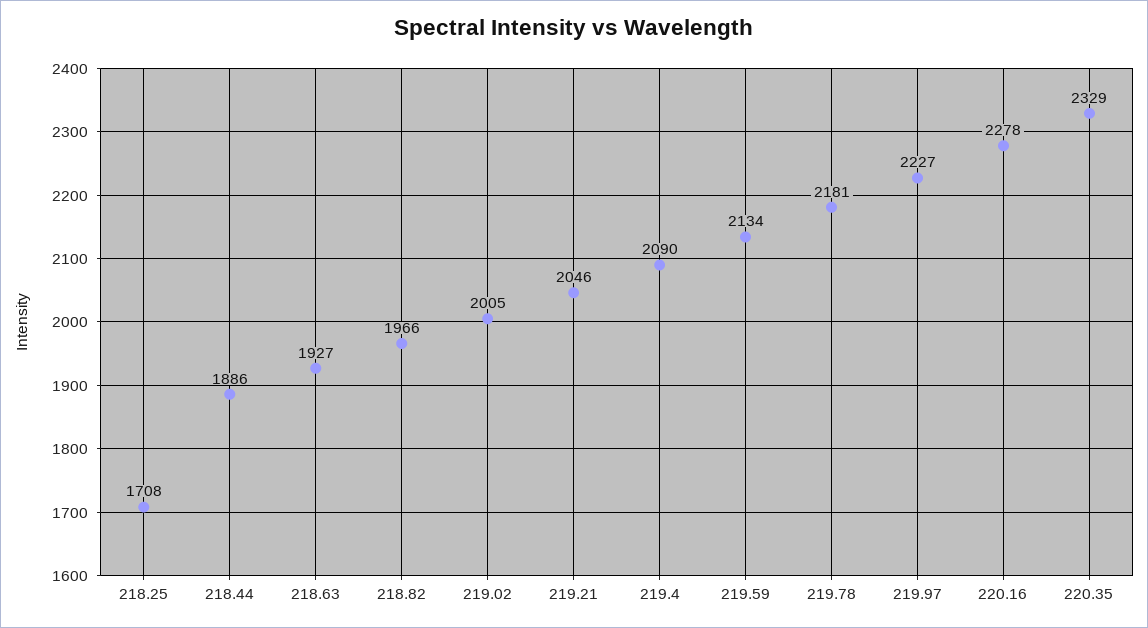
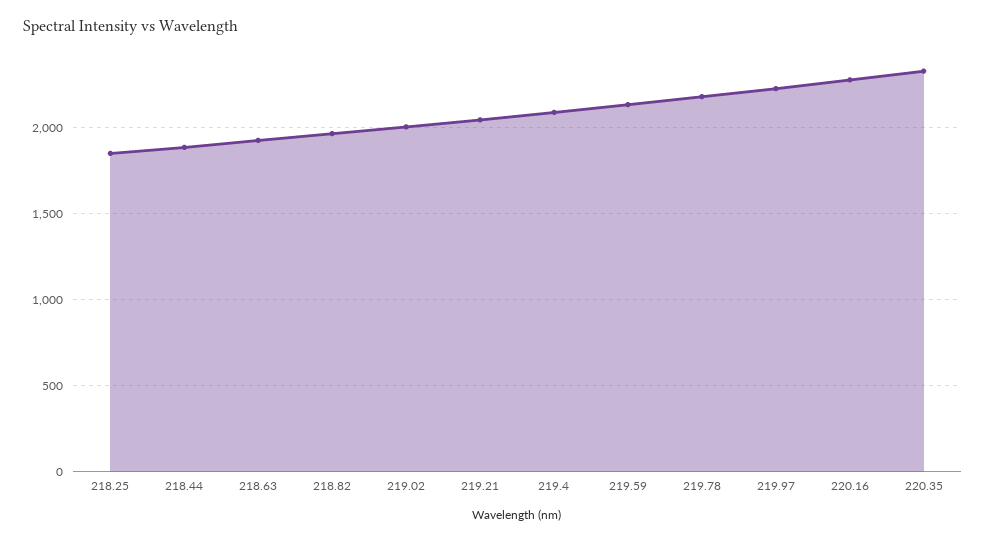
  {
-   "218.25": 1708,
+   "218.25": 1850,
    "218.44": 1886,
    "218.63": 1927,
    "218.82": 1966,
    "219.02": 2005,
    "219.21": 2046,
    "219.4": 2090,
    "219.59": 2134,
    "219.78": 2181,
    "219.97": 2227,
    "220.16": 2278,
    "220.35": 2329
  }

